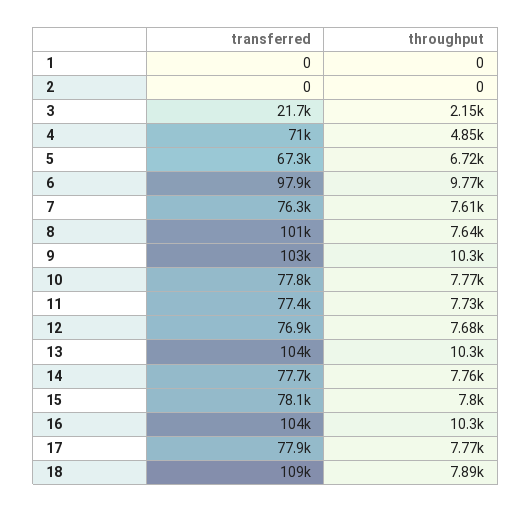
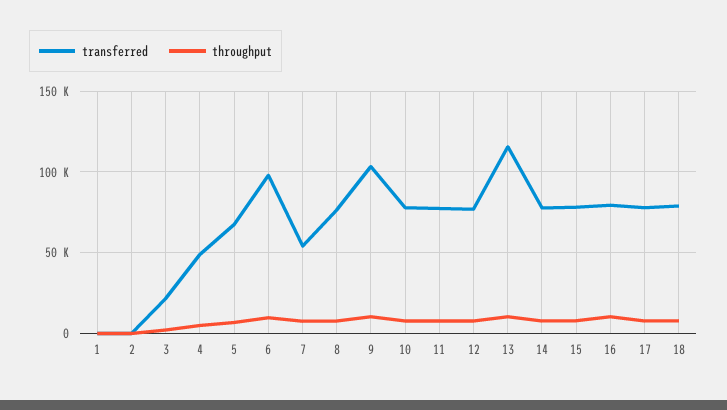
  {
    "transferred": {
      "1": 0,
      "2": 0,
      "3": 21700,
-     "4": 71000,
+     "4": 50000,
      "5": 67300,
      "6": 97900,
-     "7": 76300,
+     "7": 55000,
-     "8": 101000,
+     "8": 75000,
      "9": 103000,
      "10": 77800,
      "11": 77400,
      "12": 76900,
-     "13": 104000,
+     "13": 115000,
      "14": 77700,
      "15": 78100,
-     "16": 104000,
+     "16": 80000,
      "17": 77900,
-     "18": 109000
+     "18": 80000
    },
    "throughput": {
      "1": 0,
      "2": 0,
      "3": 2150,
      "4": 4850,
      "5": 6720,
      "6": 9770,
      "7": 7610,
      "8": 7640,
      "9": 10300,
      "10": 7770,
      "11": 7730,
      "12": 7680,
      "13": 10300,
      "14": 7760,
      "15": 7800,
      "16": 10300,
      "17": 7770,
      "18": 7890
    }
  }

